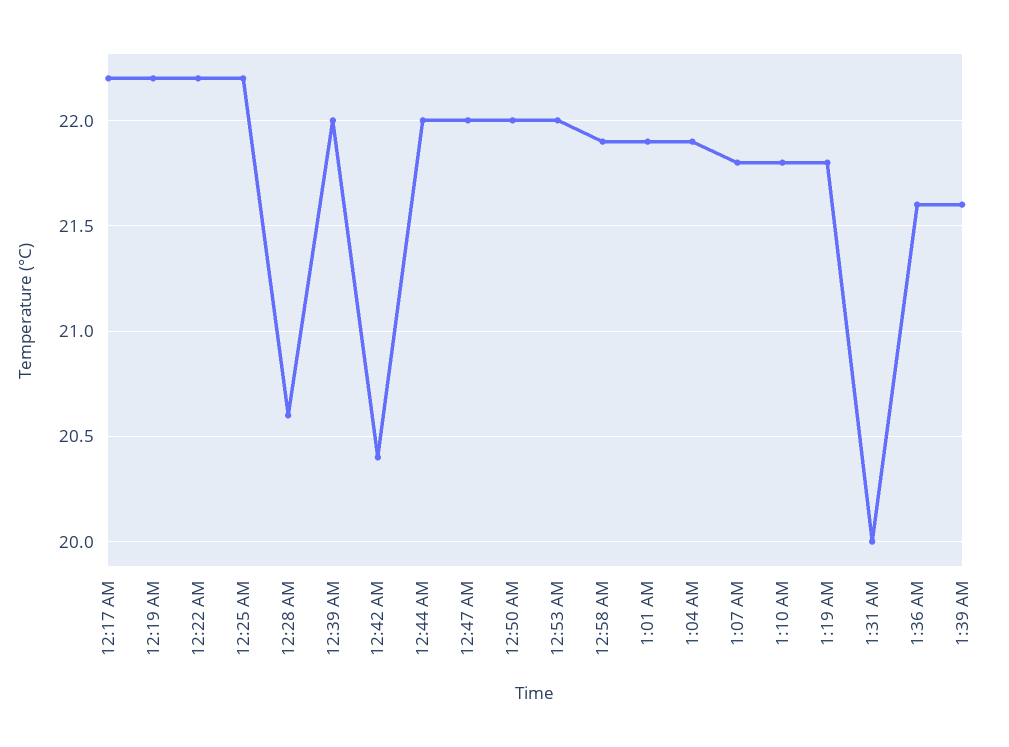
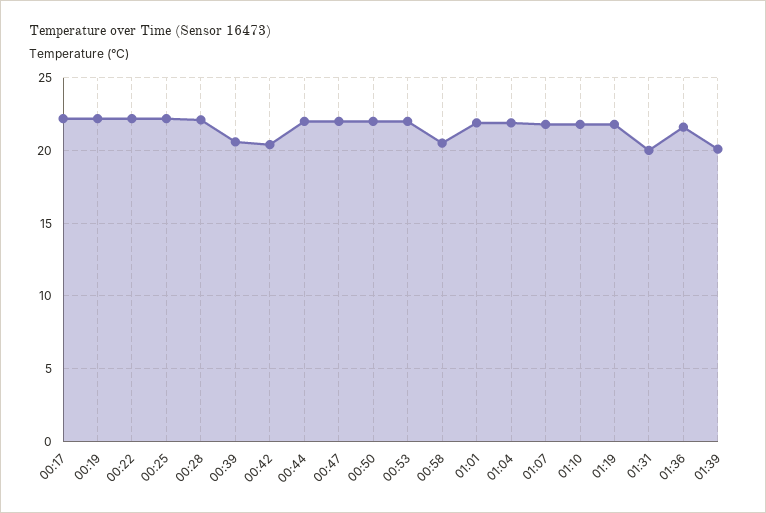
  {
    "12:17 AM": 22.2,
    "12:19 AM": 22.2,
    "12:22 AM": 22.2,
    "12:25 AM": 22.2,
-   "12:28 AM": 20.6,
+   "12:28 AM": 22,
-   "12:39 AM": 22,
+   "12:39 AM": 20.5,
    "12:42 AM": 20.4,
    "12:44 AM": 22,
    "12:47 AM": 22,
    "12:50 AM": 22,
    "12:53 AM": 22,
-   "12:58 AM": 21.9,
+   "12:58 AM": 20.5,
    "1:01 AM": 21.9,
    "1:04 AM": 21.9,
    "1:07 AM": 21.8,
    "1:10 AM": 21.8,
    "1:19 AM": 21.8,
    "1:31 AM": 20,
    "1:36 AM": 21.6,
-   "1:39 AM": 21.6
+   "1:39 AM": 20
  }

